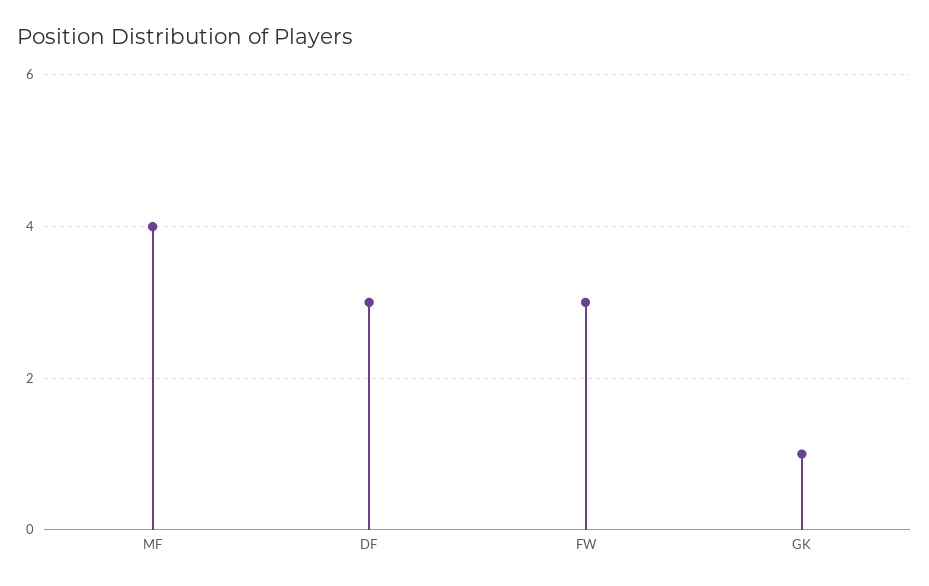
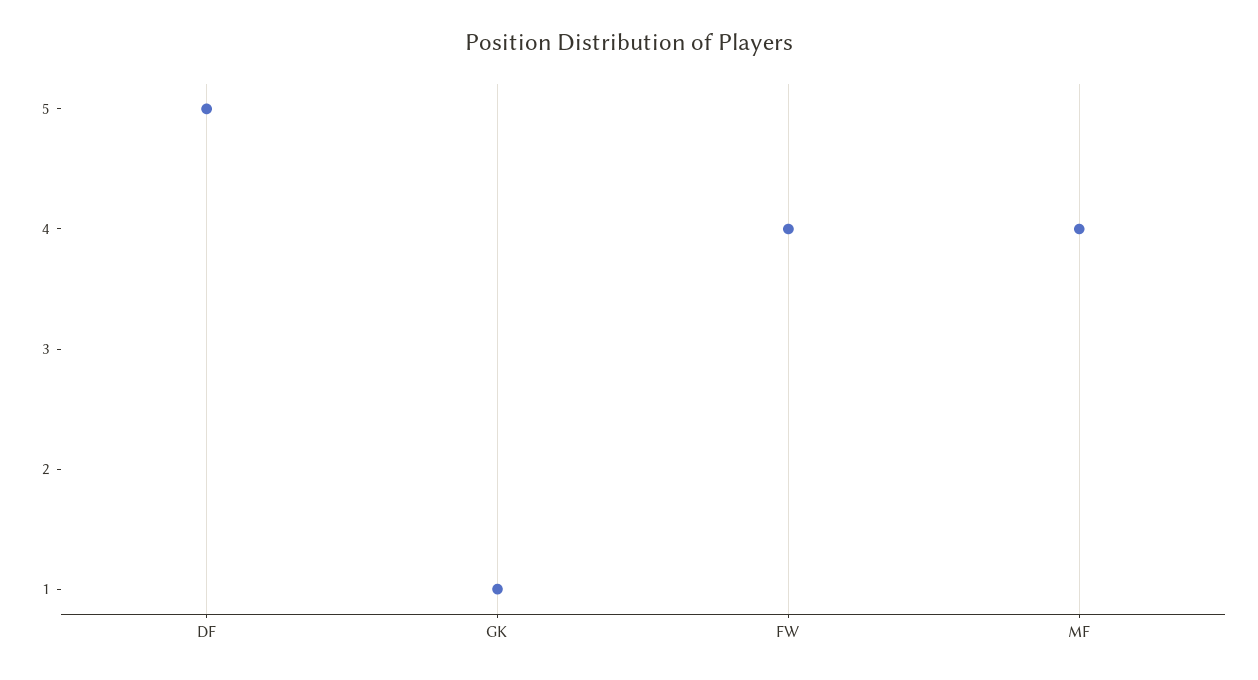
  {
    "MF": 4,
-   "DF": 3,
+   "DF": 5,
-   "FW": 3,
+   "FW": 4,
    "GK": 1
  }

